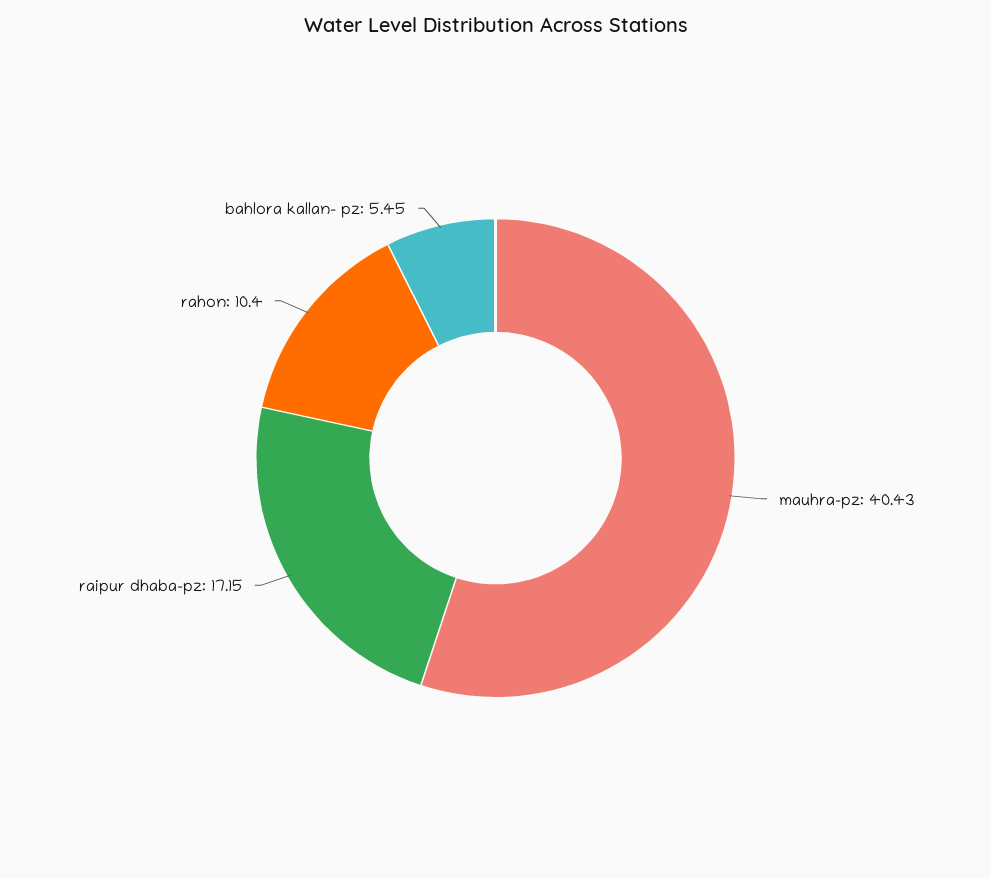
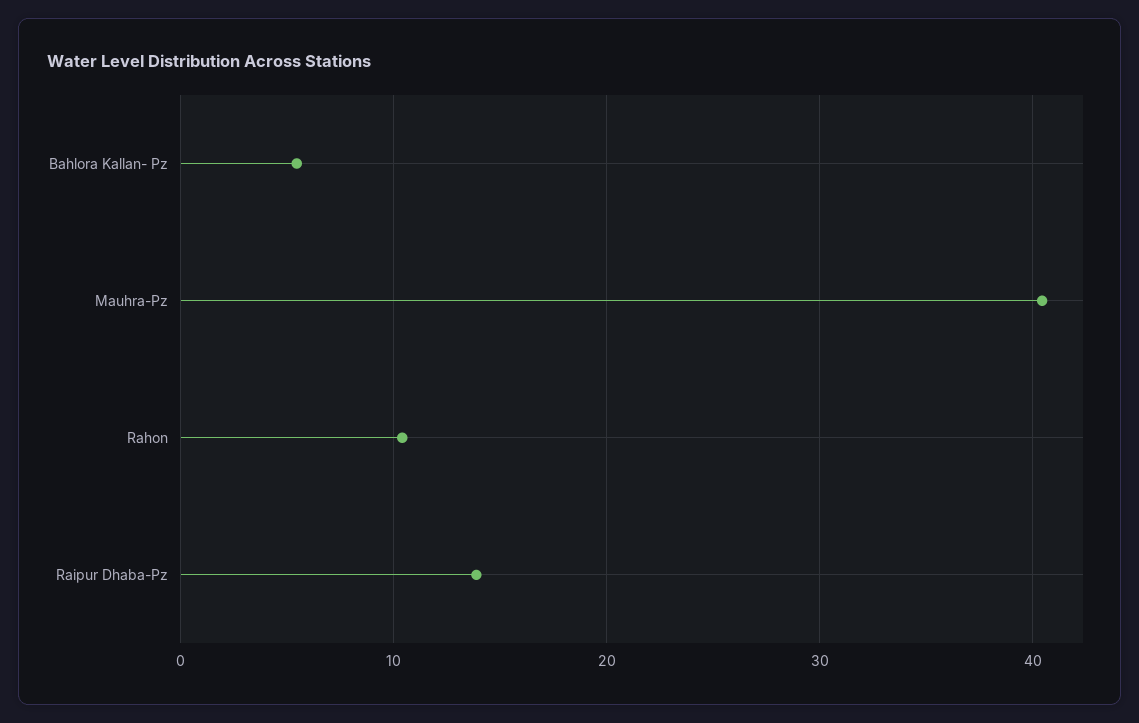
  {
    "mauhra-pz": 40.43,
-   "raipur dhaba-pz": 17.15,
+   "raipur dhaba-pz": 14,
    "rahon": 10.4,
    "bahlora kallan- pz": 5.45
  }

